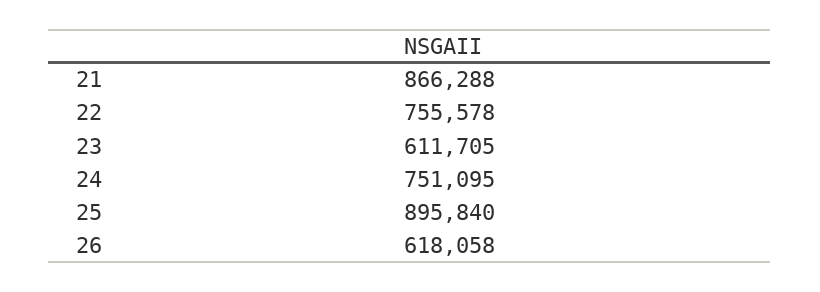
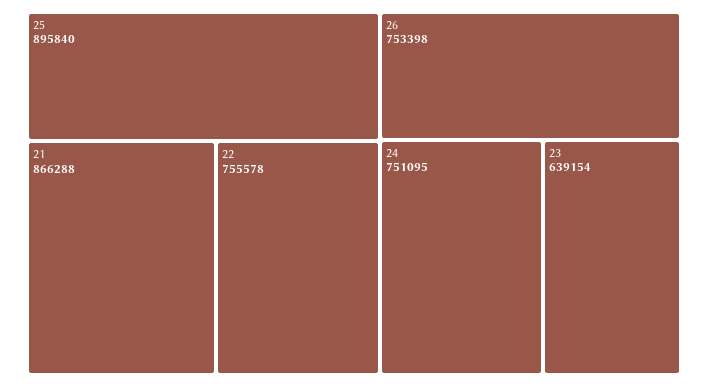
  {
    "21": 866288,
    "22": 755578,
-   "23": 611705,
+   "23": 639154,
    "24": 751095,
    "25": 895840,
-   "26": 618058
+   "26": 753398
  }

